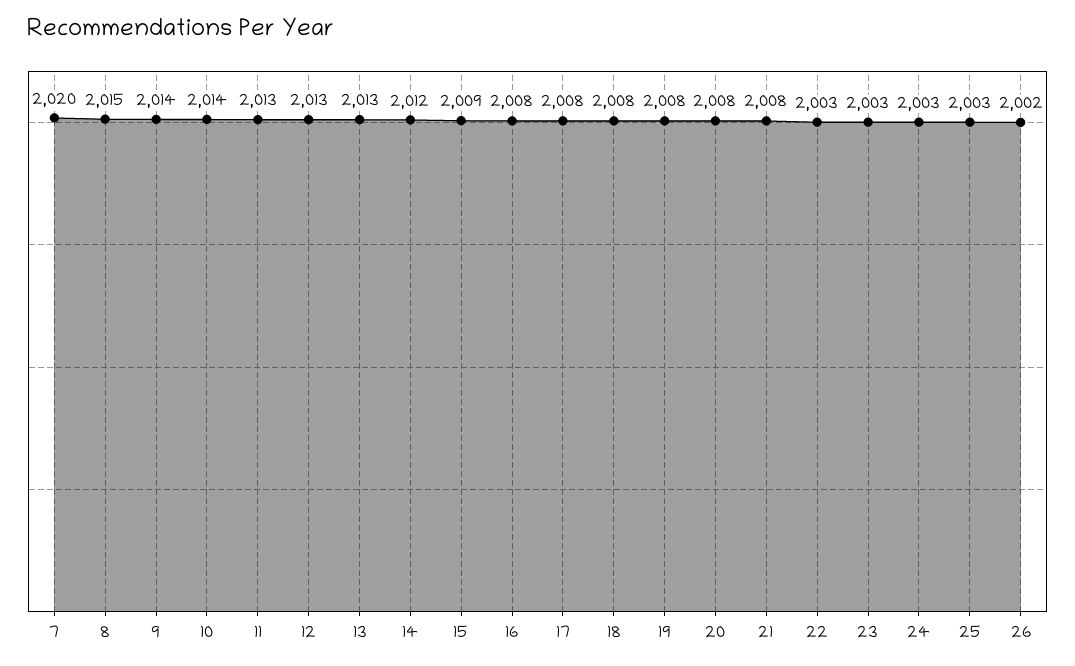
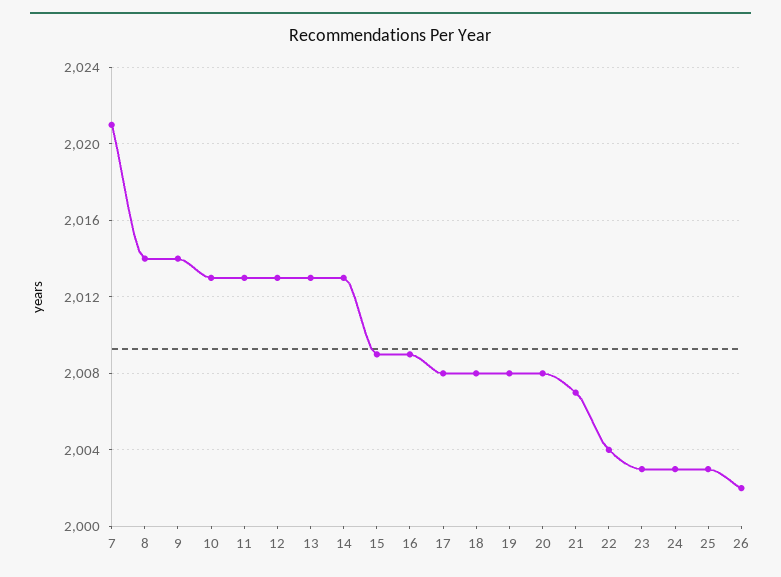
  {
-   "7": 2020,
+   "7": 2021,
-   "8": 2015,
+   "8": 2014,
    "9": 2014,
-   "10": 2014,
+   "10": 2013,
    "11": 2013,
    "12": 2013,
    "13": 2013,
-   "14": 2012,
+   "14": 2013,
    "15": 2009,
-   "16": 2008,
+   "16": 2009,
    "17": 2008,
    "18": 2008,
    "19": 2008,
    "20": 2008,
-   "21": 2008,
+   "21": 2007,
-   "22": 2003,
+   "22": 2004,
    "23": 2003,
    "24": 2003,
    "25": 2003,
    "26": 2002
  }

